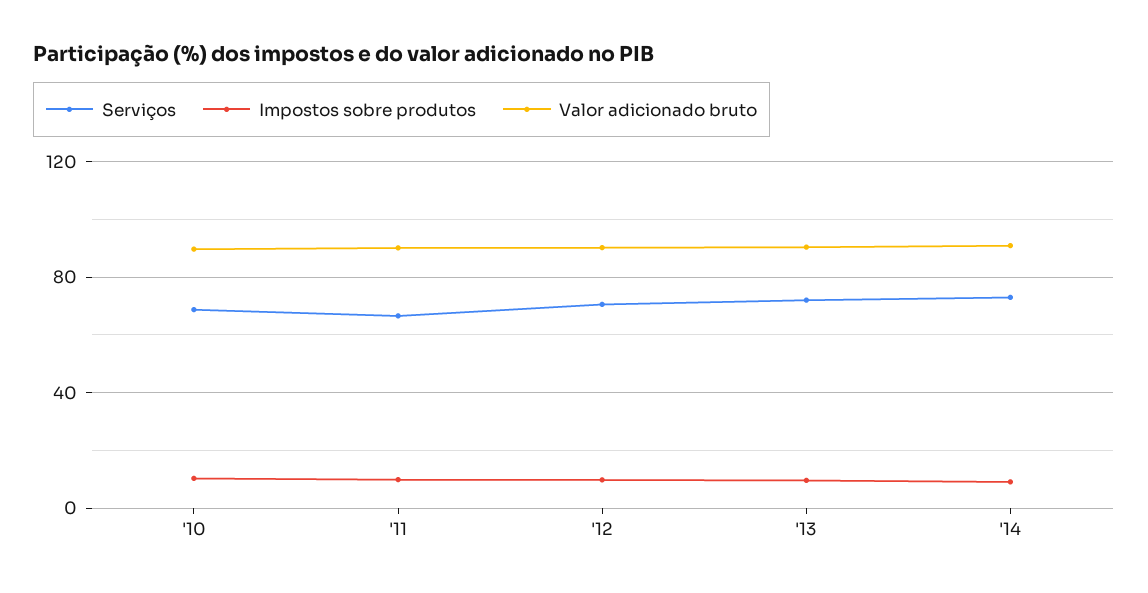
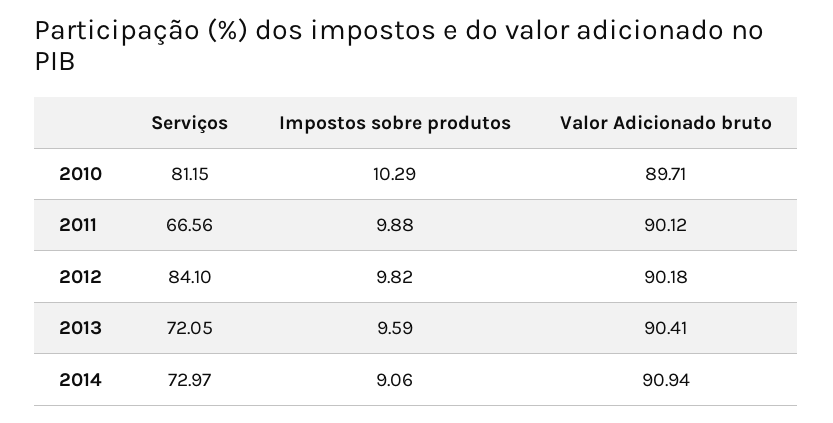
  {
    "Serviços": {
-     "'10": 70,
+     "'10": 81.15,
      "'11": 66.56,
-     "'12": 70,
+     "'12": 84.1,
      "'13": 72.05,
      "'14": 72.97
    },
    "Impostos sobre produtos": {
      "'10": 10.29,
      "'11": 9.88,
      "'12": 9.82,
      "'13": 9.59,
      "'14": 9.06
    },
    "Valor adicionado bruto": {
      "'10": 89.71,
      "'11": 90.12,
      "'12": 90.18,
      "'13": 90.41,
      "'14": 90.94
    }
  }

